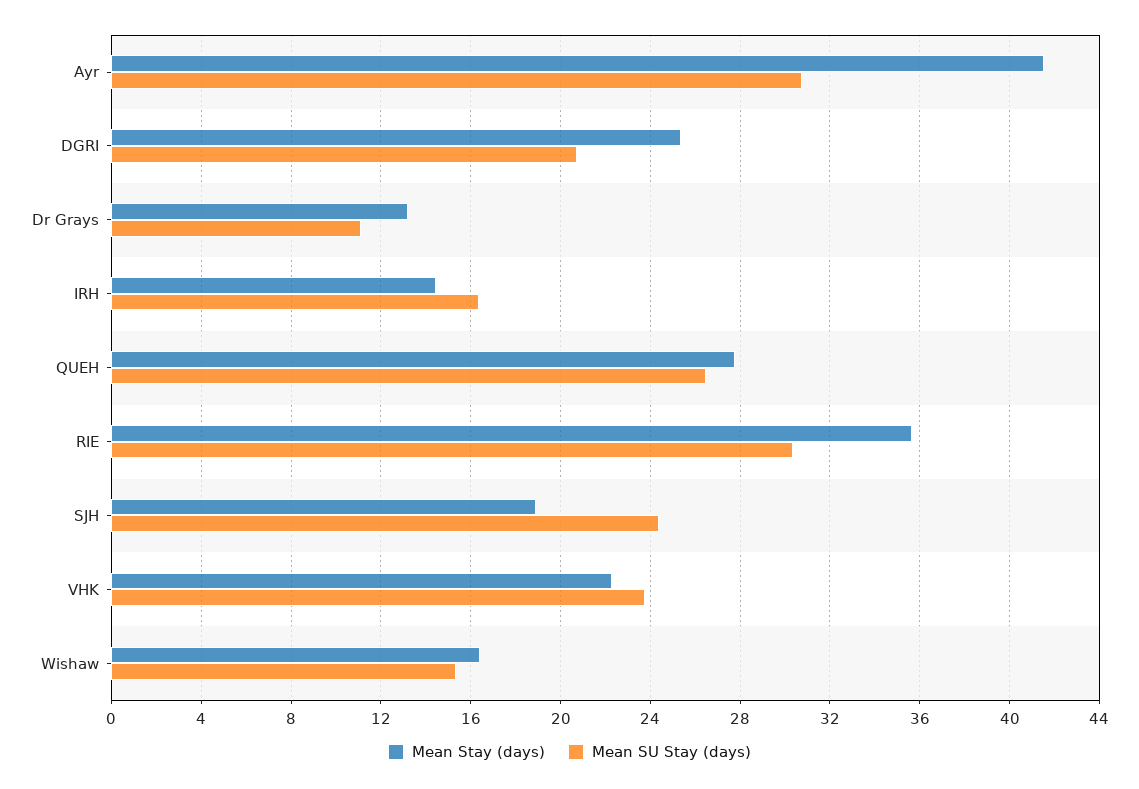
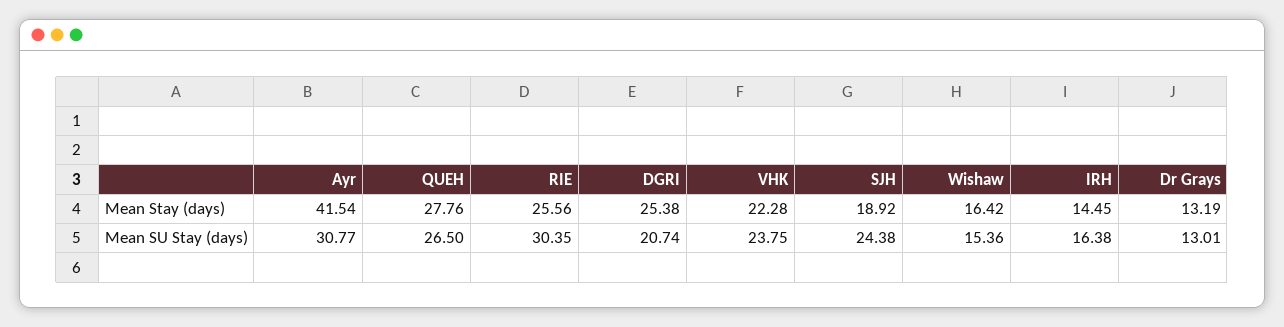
  {
    "Mean Stay (days)": {
      "Ayr": 41.54,
      "DGRI": 25.38,
      "Dr Grays": 13.19,
      "IRH": 14.45,
      "QUEH": 27.76,
-     "RIE": 35.5,
+     "RIE": 25.56,
      "SJH": 18.92,
      "VHK": 22.28,
      "Wishaw": 16.42
    },
    "Mean SU Stay (days)": {
      "Ayr": 30.77,
      "DGRI": 20.74,
-     "Dr Grays": 11,
+     "Dr Grays": 13.01,
      "IRH": 16.38,
      "QUEH": 26.5,
      "RIE": 30.35,
      "SJH": 24.38,
      "VHK": 23.75,
      "Wishaw": 15.36
    }
  }

